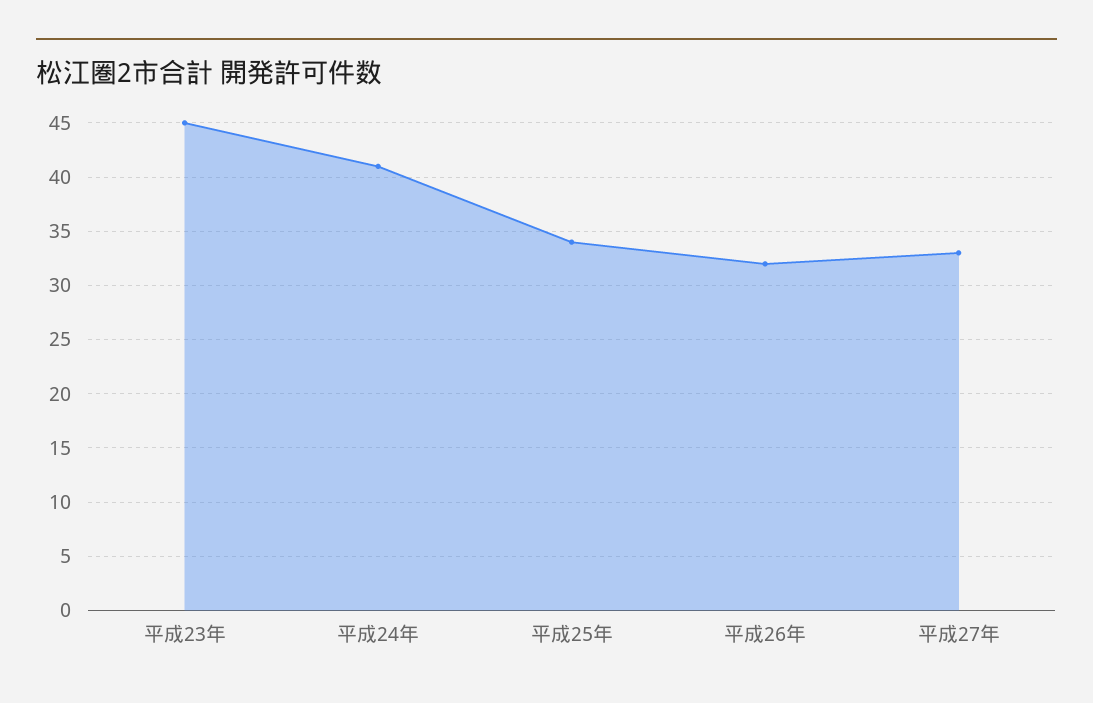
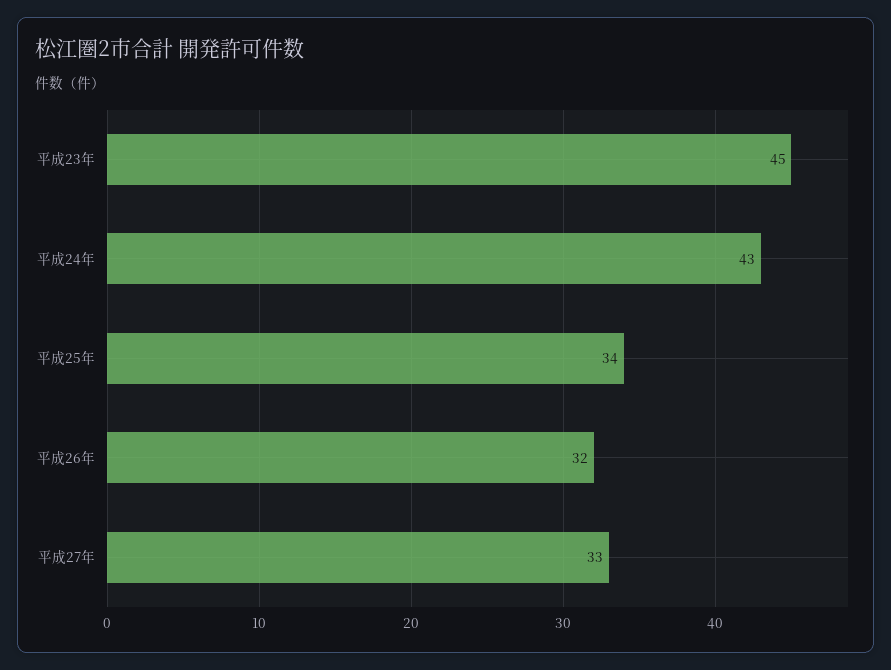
  {
    "平成23年": 45,
-   "平成24年": 41,
+   "平成24年": 43,
    "平成25年": 34,
    "平成26年": 32,
    "平成27年": 33
  }

